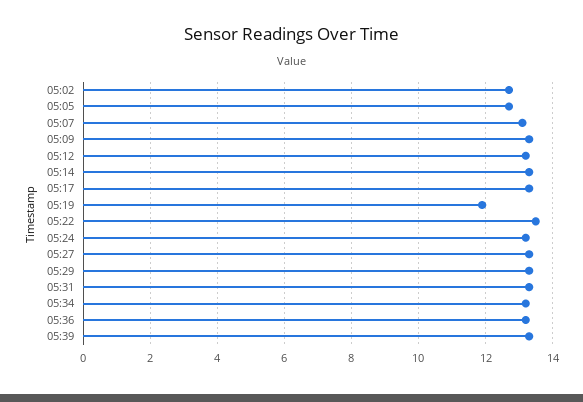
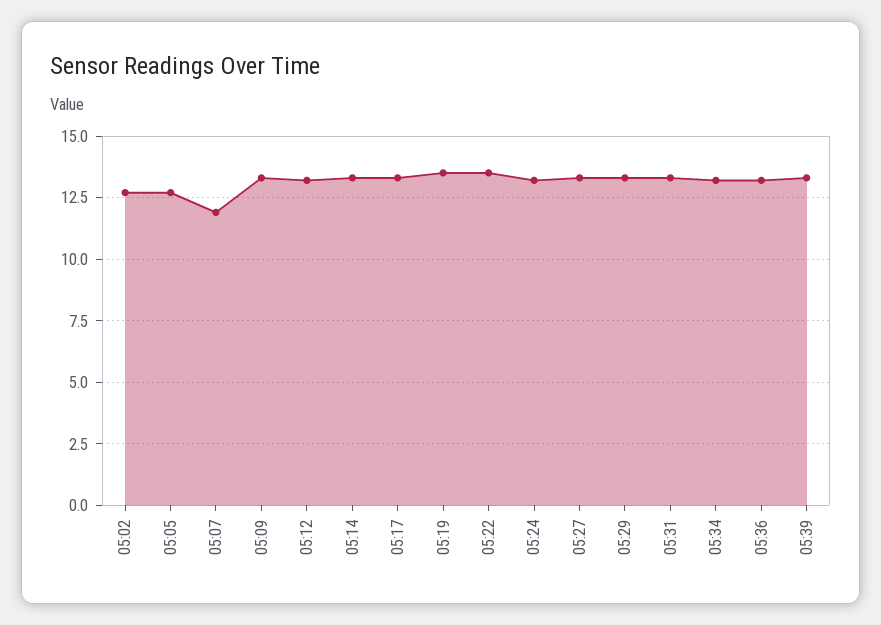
  {
    "05:02": 12.5,
    "05:05": 12.5,
-   "05:07": 13,
+   "05:07": 12,
    "05:09": 13.5,
    "05:12": 13,
    "05:14": 13.5,
    "05:17": 13.5,
-   "05:19": 12,
+   "05:19": 13.5,
    "05:22": 13.5,
    "05:24": 13,
    "05:27": 13.5,
    "05:29": 13.5,
    "05:31": 13.5,
    "05:34": 13,
    "05:36": 13,
    "05:39": 13.5
  }

